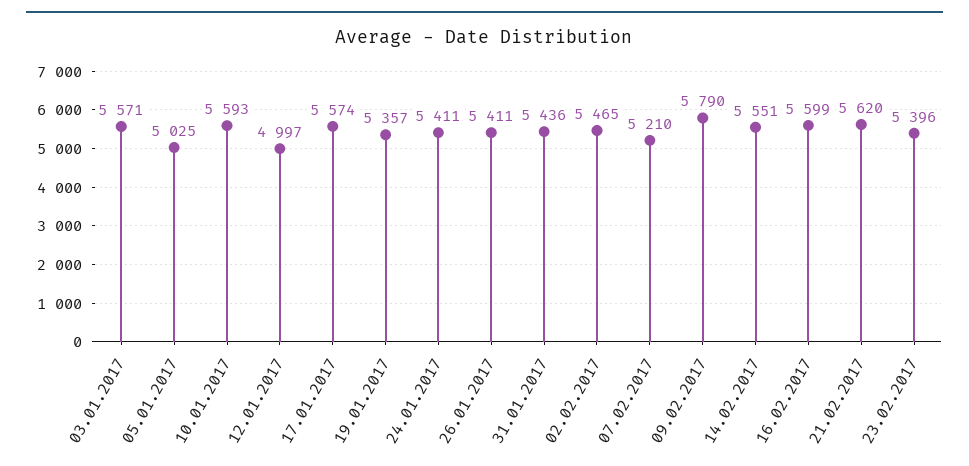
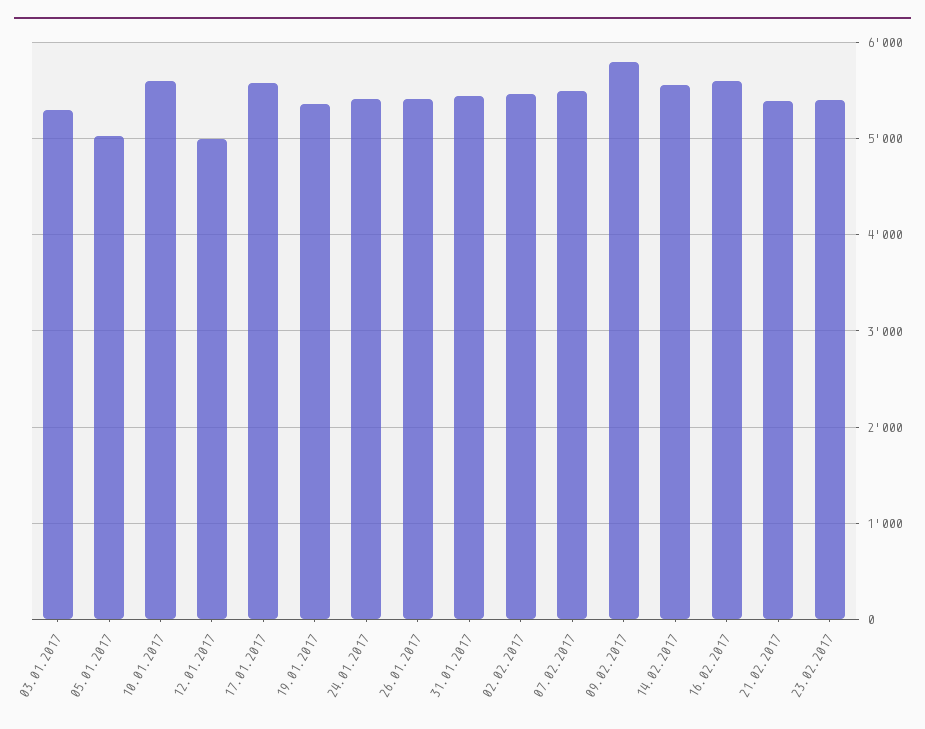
  {
-   "03.01.2017": 5571,
+   "03.01.2017": 5300,
    "05.01.2017": 5025,
    "10.01.2017": 5593,
    "12.01.2017": 4997,
    "17.01.2017": 5574,
    "19.01.2017": 5357,
    "24.01.2017": 5411,
    "26.01.2017": 5411,
    "31.01.2017": 5436,
    "02.02.2017": 5465,
-   "07.02.2017": 5210,
+   "07.02.2017": 5500,
    "09.02.2017": 5790,
    "14.02.2017": 5551,
    "16.02.2017": 5599,
-   "21.02.2017": 5620,
+   "21.02.2017": 5400,
    "23.02.2017": 5396
  }

